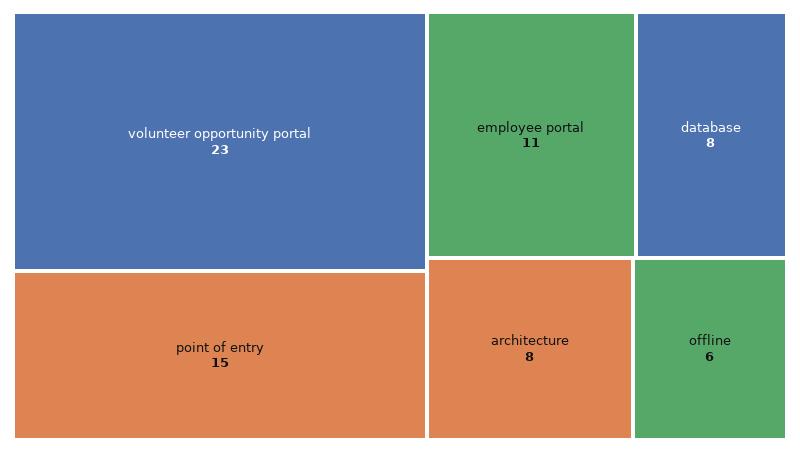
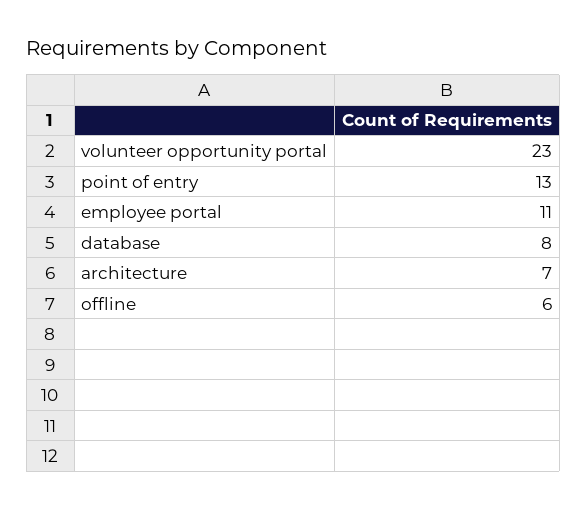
  {
    "volunteer opportunity portal": 23,
-   "point of entry": 15,
+   "point of entry": 13,
    "employee portal": 11,
    "database": 8,
-   "architecture": 8,
+   "architecture": 7,
    "offline": 6
  }

